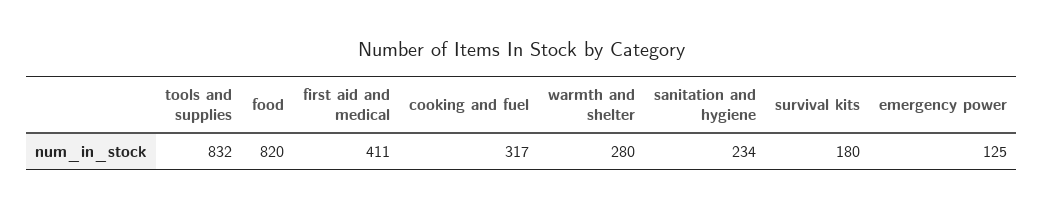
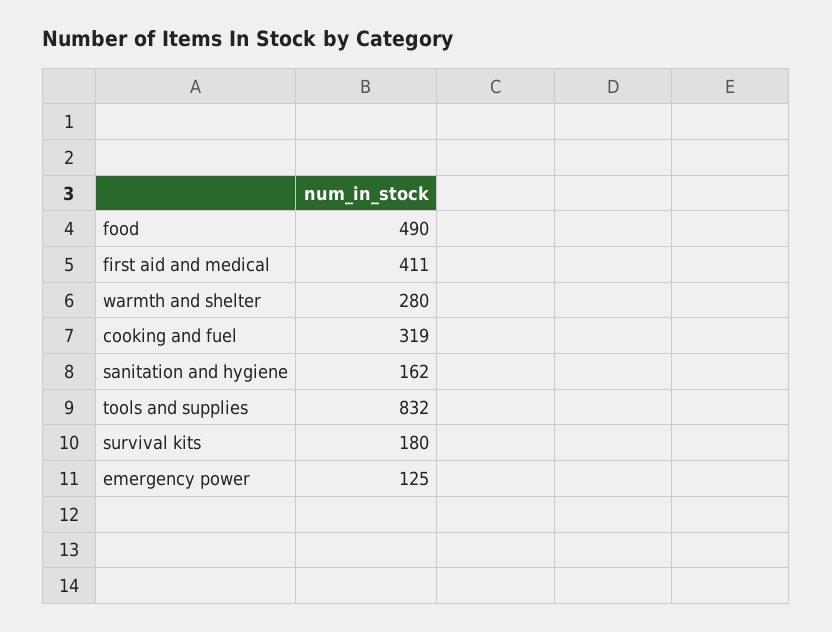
  {
    "tools and supplies": 832,
-   "food": 820,
+   "food": 490,
    "first aid and medical": 411,
-   "cooking and fuel": 317,
+   "cooking and fuel": 319,
    "warmth and shelter": 280,
-   "sanitation and hygiene": 234,
+   "sanitation and hygiene": 162,
    "survival kits": 180,
    "emergency power": 125
  }

